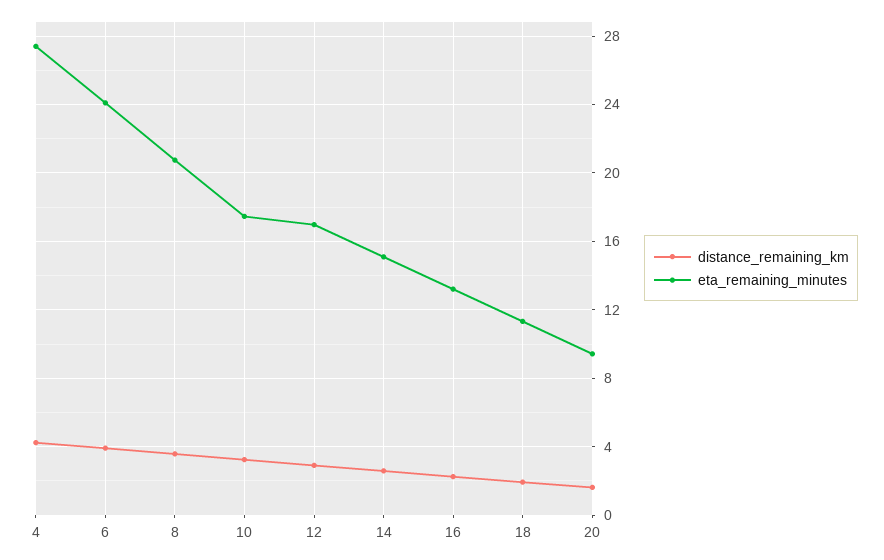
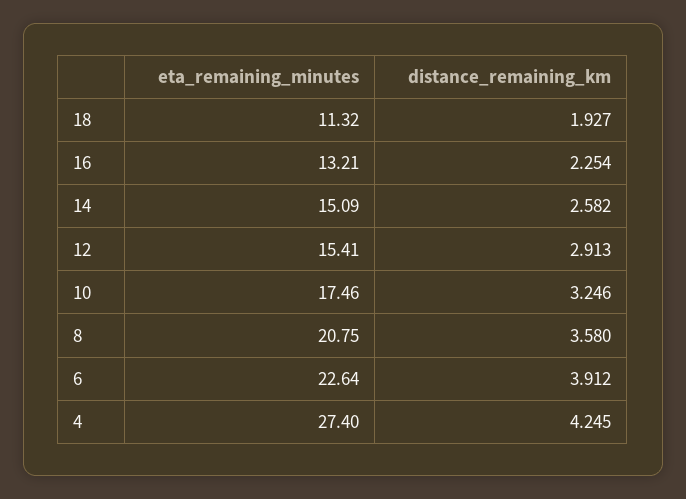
  {
    "distance_remaining_km": {
      "4": 4.245,
      "6": 3.912,
      "8": 3.58,
      "10": 3.246,
      "12": 2.913,
      "14": 2.582,
      "16": 2.254,
-     "18": 1.927,
+     "18": 1.927
-     "20": 1.5
    },
    "eta_remaining_minutes": {
      "4": 27.4,
-     "6": 24,
+     "6": 22.64,
      "8": 20.75,
      "10": 17.46,
-     "12": 17,
+     "12": 15.41,
      "14": 15.09,
      "16": 13.21,
-     "18": 11.32,
+     "18": 11.32
-     "20": 9.5
    }
  }

